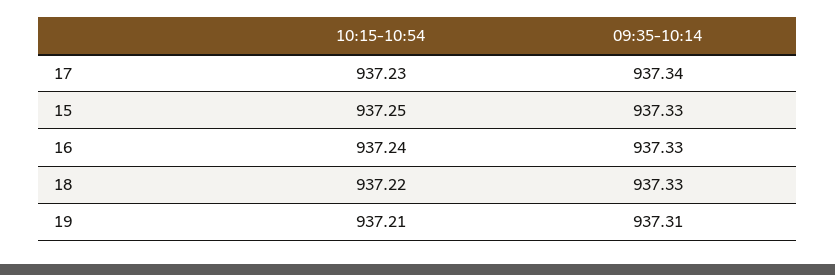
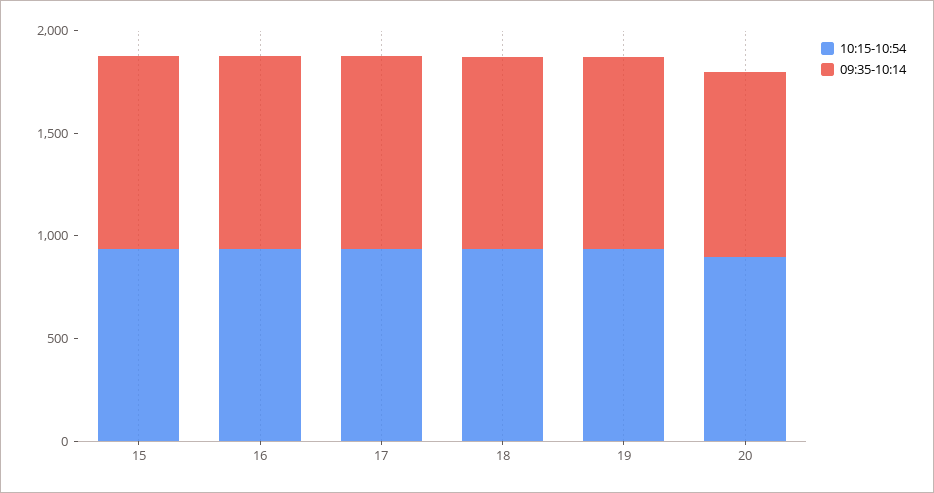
  {
    "10:15-10:54": {
      "17": 937.23,
      "15": 937.25,
      "16": 937.24,
      "18": 937.22,
-     "19": 937.21
+     "19": 937.21,
+     "20": 900
    },
    "09:35-10:14": {
      "17": 937.34,
      "15": 937.33,
      "16": 937.33,
      "18": 937.33,
-     "19": 937.31
+     "19": 937.31,
+     "20": 900
    }
  }

